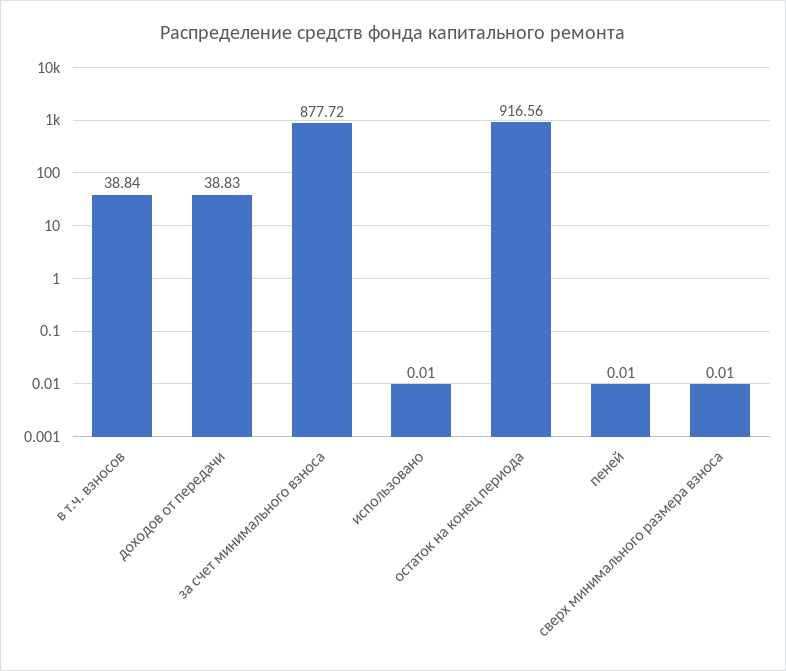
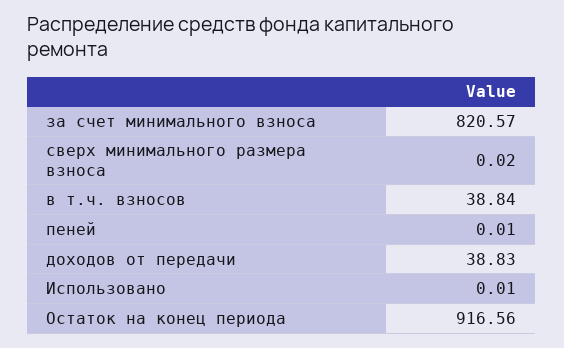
  {
    "в т.ч. взносов": 38.84,
    "доходов от передачи": 38.83,
-   "за счет минимального взноса": 877.72,
+   "за счет минимального взноса": 820.57,
    "использовано": 0.01,
    "остаток на конец периода": 916.56,
    "пеней": 0.01,
-   "сверх минимального размера взноса": 0.01
+   "сверх минимального размера взноса": 0.02
  }

